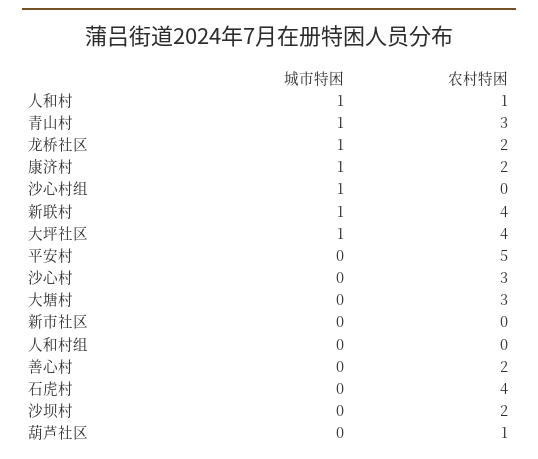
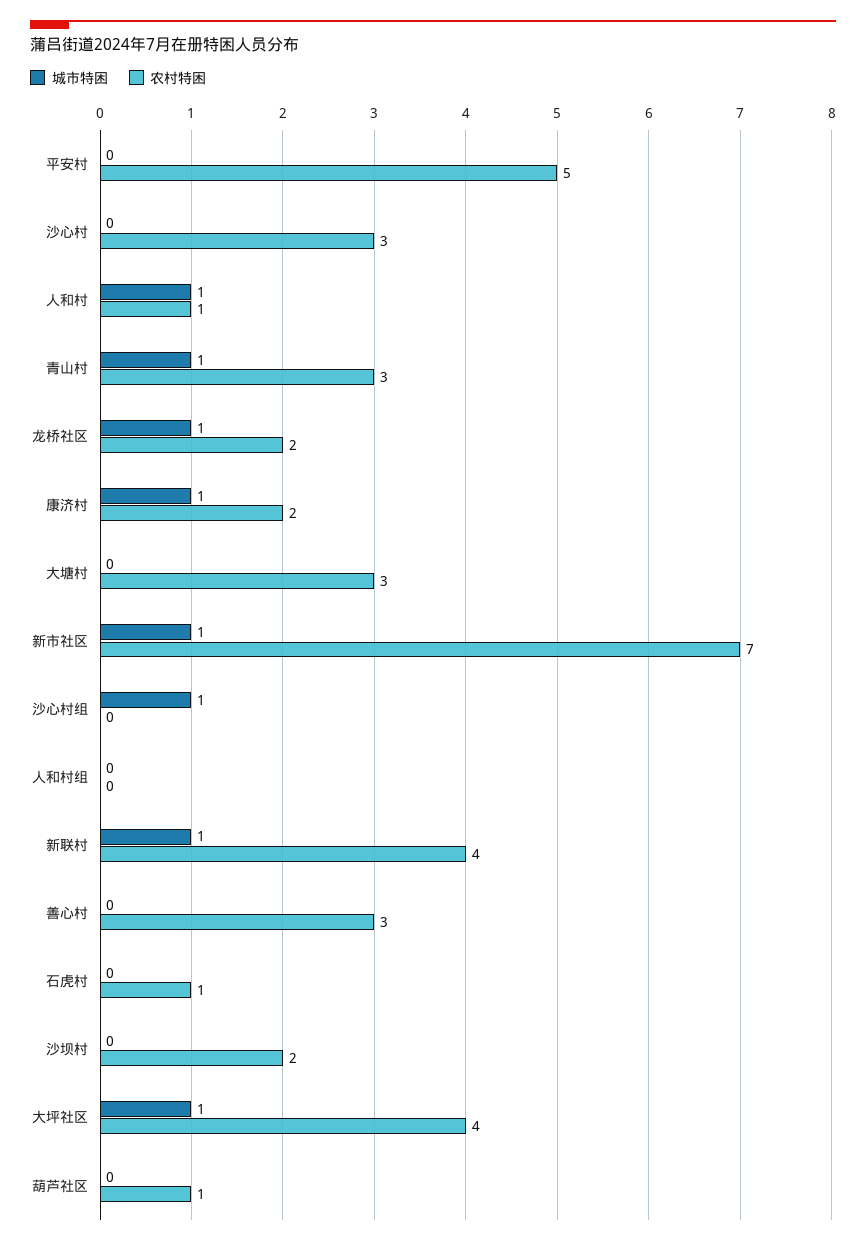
  {
    "城市特困": {
      "人和村": 1,
      "青山村": 1,
      "龙桥社区": 1,
      "康济村": 1,
      "沙心村组": 1,
      "新联村": 1,
      "大坪社区": 1,
      "平安村": 0,
      "沙心村": 0,
      "大塘村": 0,
-     "新市社区": 0,
+     "新市社区": 1,
      "人和村组": 0,
      "善心村": 0,
      "石虎村": 0,
      "沙坝村": 0,
      "葫芦社区": 0
    },
    "农村特困": {
      "人和村": 1,
      "青山村": 3,
      "龙桥社区": 2,
      "康济村": 2,
      "沙心村组": 0,
      "新联村": 4,
      "大坪社区": 4,
      "平安村": 5,
      "沙心村": 3,
      "大塘村": 3,
-     "新市社区": 0,
+     "新市社区": 7,
      "人和村组": 0,
-     "善心村": 2,
+     "善心村": 3,
-     "石虎村": 4,
+     "石虎村": 1,
      "沙坝村": 2,
      "葫芦社区": 1
    }
  }

